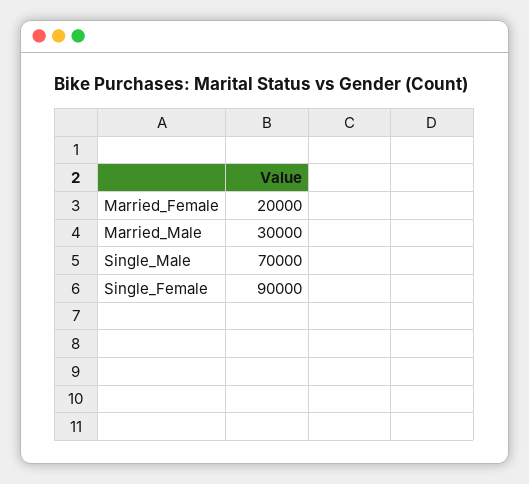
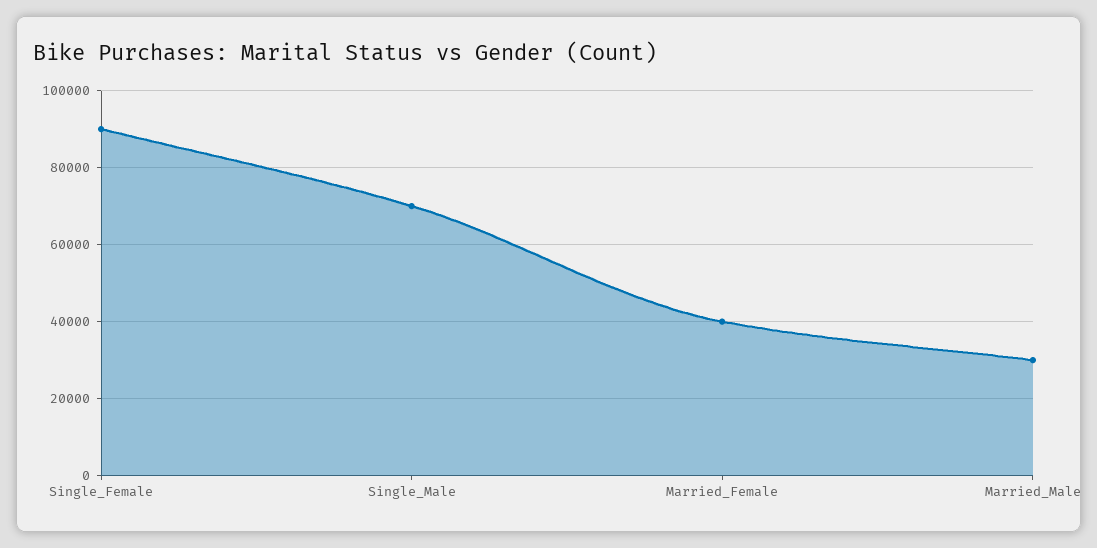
  {
-   "Married_Female": 20000,
+   "Married_Female": 40000,
    "Married_Male": 30000,
    "Single_Male": 70000,
    "Single_Female": 90000
  }

